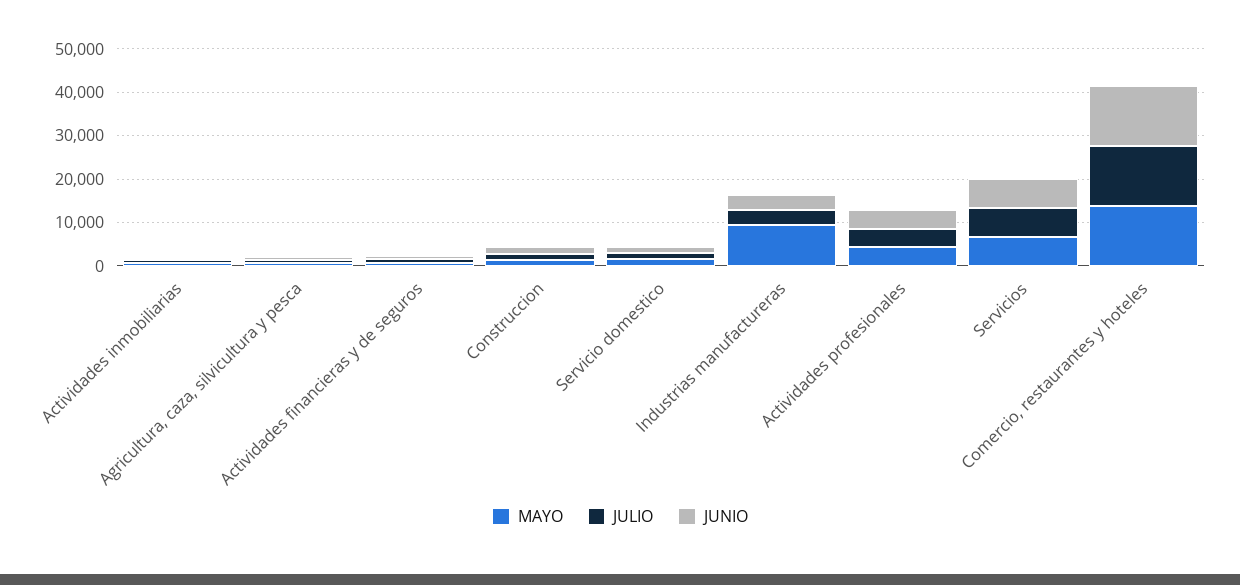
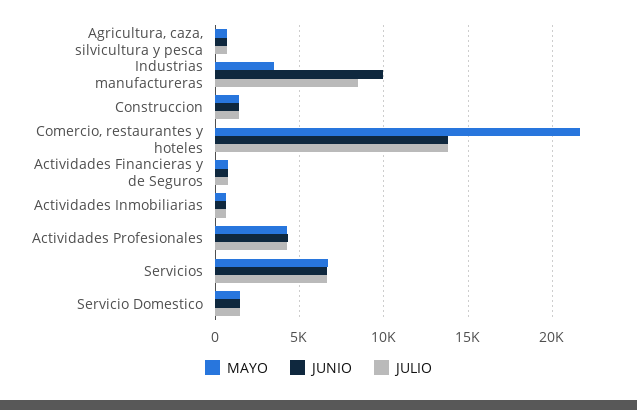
  {
    "MAYO": {
      "Actividades inmobiliarias": 500,
      "Agricultura, caza, silvicultura y pesca": 500,
      "Actividades financieras y de seguros": 1000,
      "Construccion": 1500,
      "Servicio domestico": 1500,
-     "Industrias manufactureras": 10000,
+     "Industrias manufactureras": 3500,
      "Actividades profesionales": 4500,
      "Servicios": 6500,
-     "Comercio, restaurantes y hoteles": 14000
+     "Comercio, restaurantes y hoteles": 21500
    },
    "JULIO": {
      "Actividades inmobiliarias": 500,
      "Agricultura, caza, silvicultura y pesca": 500,
      "Actividades financieras y de seguros": 500,
      "Construccion": 1500,
      "Servicio domestico": 1500,
-     "Industrias manufactureras": 4000,
+     "Industrias manufactureras": 8500,
      "Actividades profesionales": 4500,
      "Servicios": 6500,
      "Comercio, restaurantes y hoteles": 14000
    },
    "JUNIO": {
      "Actividades inmobiliarias": 500,
      "Agricultura, caza, silvicultura y pesca": 500,
      "Actividades financieras y de seguros": 500,
      "Construccion": 1500,
      "Servicio domestico": 1500,
-     "Industrias manufactureras": 4000,
+     "Industrias manufactureras": 10000,
      "Actividades profesionales": 4500,
      "Servicios": 6500,
      "Comercio, restaurantes y hoteles": 14000
    }
  }

